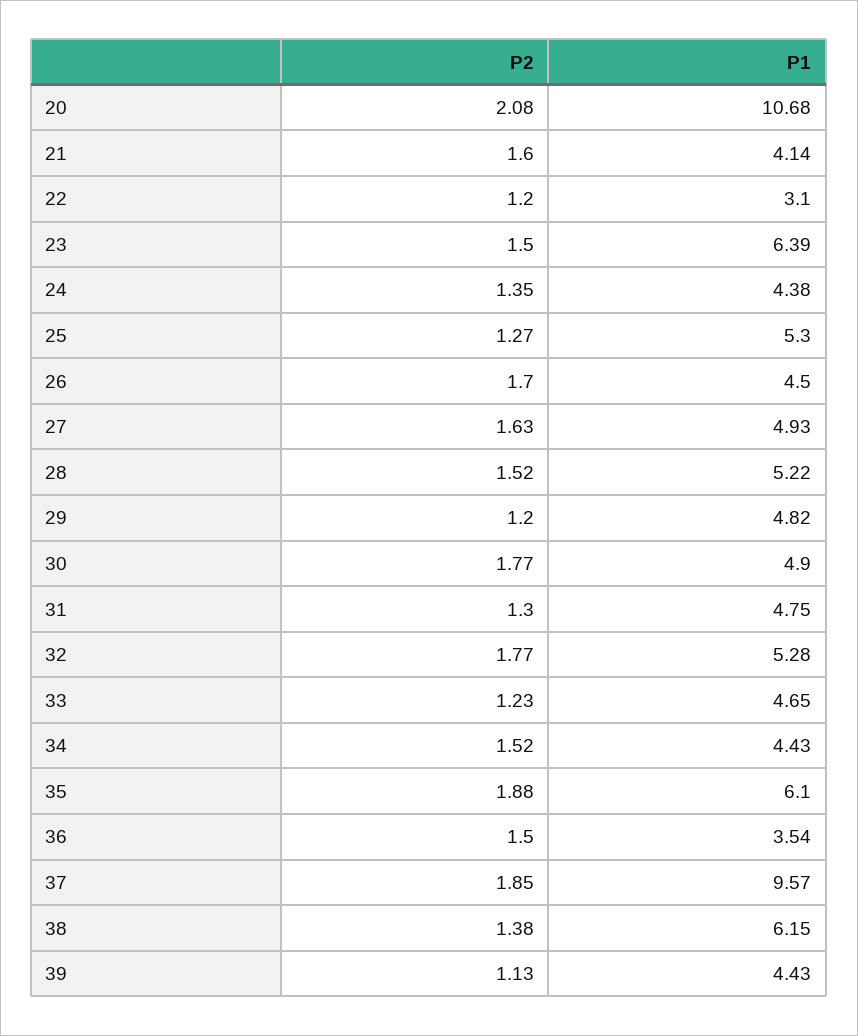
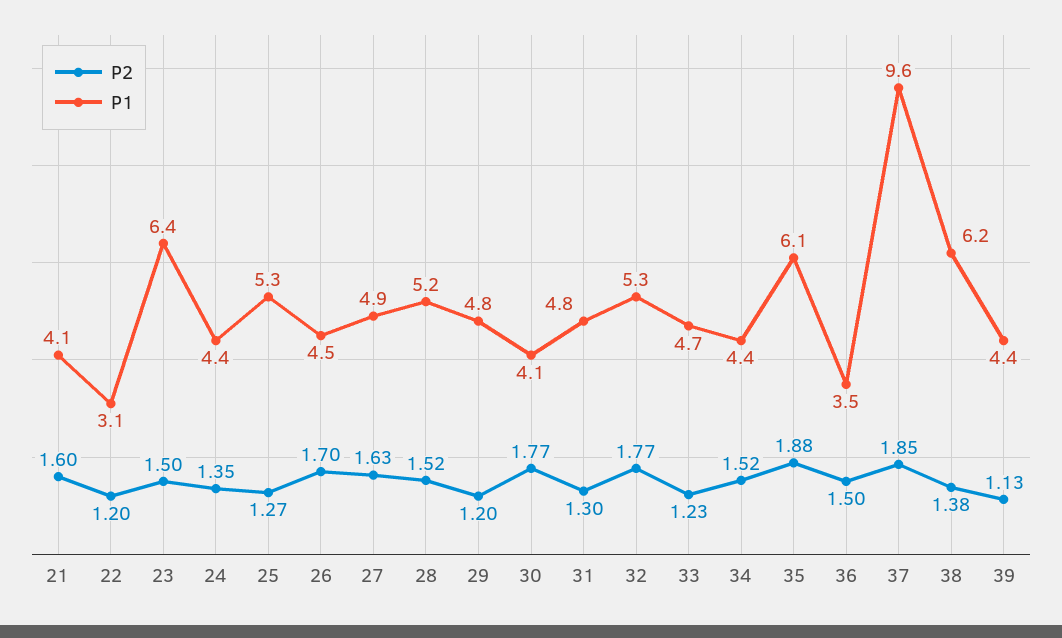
  {
    "P2": {
-     "20": 2.08,
      "21": 1.6,
      "22": 1.2,
      "23": 1.5,
      "24": 1.35,
      "25": 1.27,
      "26": 1.7,
      "27": 1.63,
      "28": 1.52,
      "29": 1.2,
      "30": 1.77,
      "31": 1.3,
      "32": 1.77,
      "33": 1.23,
      "34": 1.52,
      "35": 1.88,
      "36": 1.5,
      "37": 1.85,
      "38": 1.38,
      "39": 1.13
    },
    "P1": {
-     "20": 10.68,
      "21": 4.14,
      "22": 3.1,
      "23": 6.39,
      "24": 4.38,
      "25": 5.3,
      "26": 4.5,
      "27": 4.93,
      "28": 5.22,
      "29": 4.82,
-     "30": 4.9,
+     "30": 4.1,
      "31": 4.75,
      "32": 5.28,
      "33": 4.65,
      "34": 4.43,
      "35": 6.1,
      "36": 3.54,
      "37": 9.57,
      "38": 6.15,
      "39": 4.43
    }
  }

